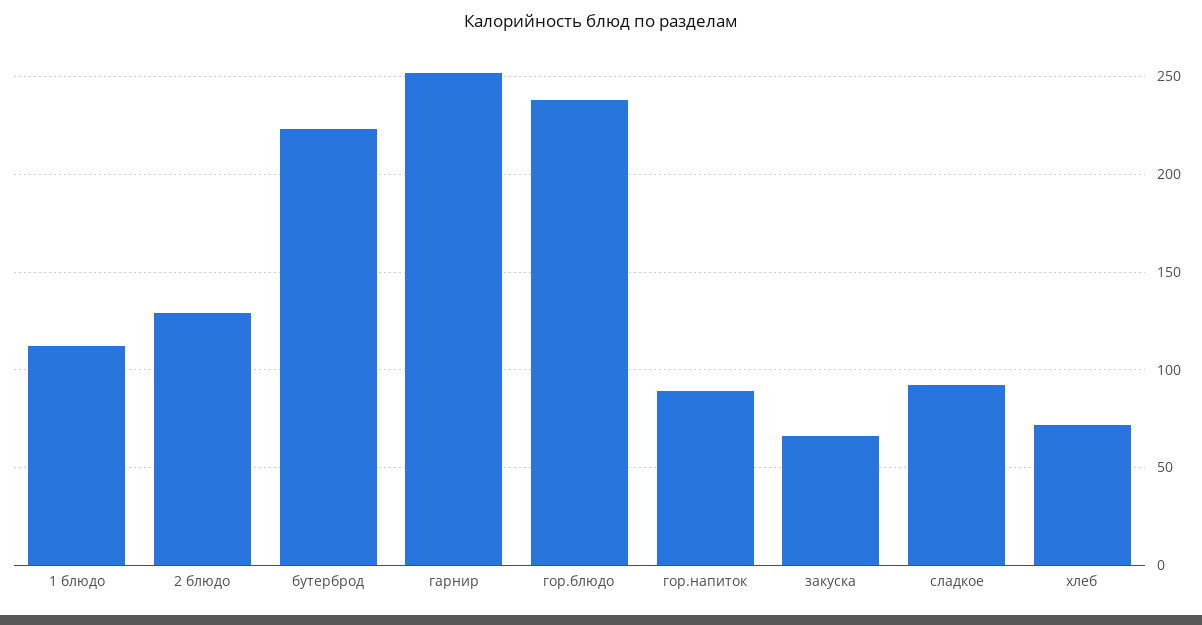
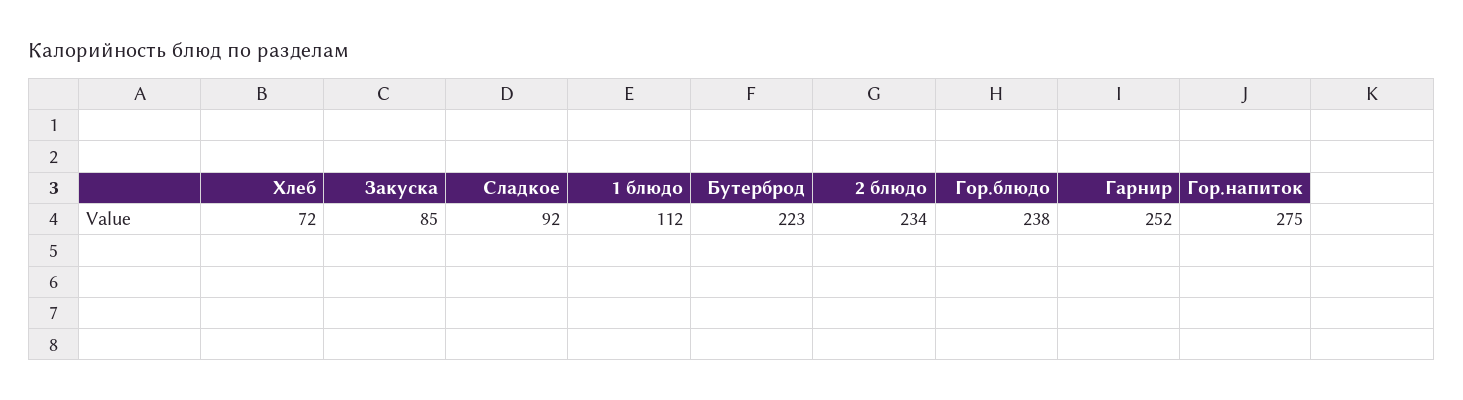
  {
    "1 блюдо": 112,
-   "2 блюдо": 130,
+   "2 блюдо": 234,
    "бутерброд": 223,
    "гарнир": 252,
    "гор.блюдо": 238,
-   "гор.напиток": 90,
+   "гор.напиток": 275,
-   "закуска": 65,
+   "закуска": 85,
    "сладкое": 92,
    "хлеб": 72
  }

